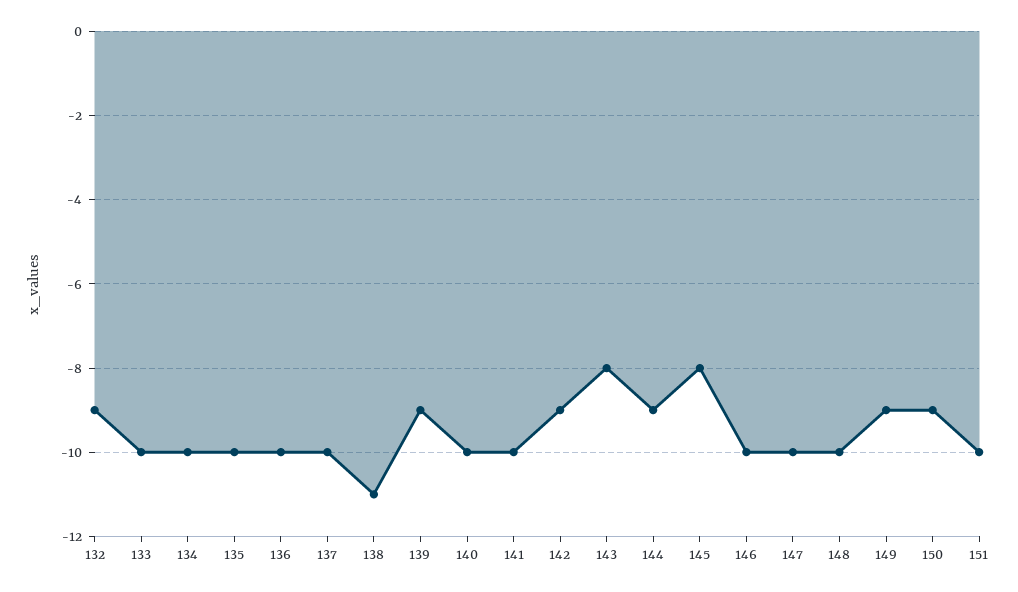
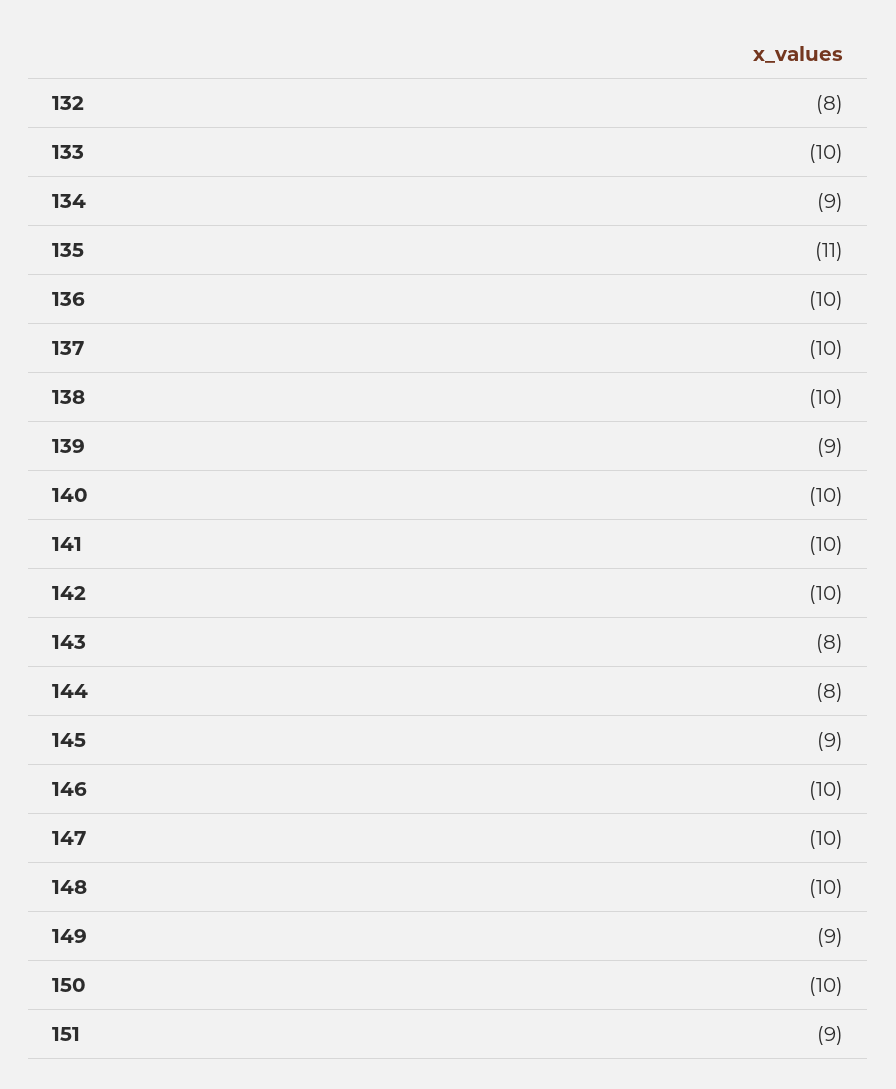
  {
-   "132": -9,
+   "132": -8,
    "133": -10,
-   "134": -10,
+   "134": -9,
-   "135": -10,
+   "135": -11,
    "136": -10,
    "137": -10,
-   "138": -11,
+   "138": -10,
    "139": -9,
    "140": -10,
    "141": -10,
-   "142": -9,
+   "142": -10,
    "143": -8,
-   "144": -9,
+   "144": -8,
-   "145": -8,
+   "145": -9,
    "146": -10,
    "147": -10,
    "148": -10,
    "149": -9,
-   "150": -9,
+   "150": -10,
-   "151": -10
+   "151": -9
  }

